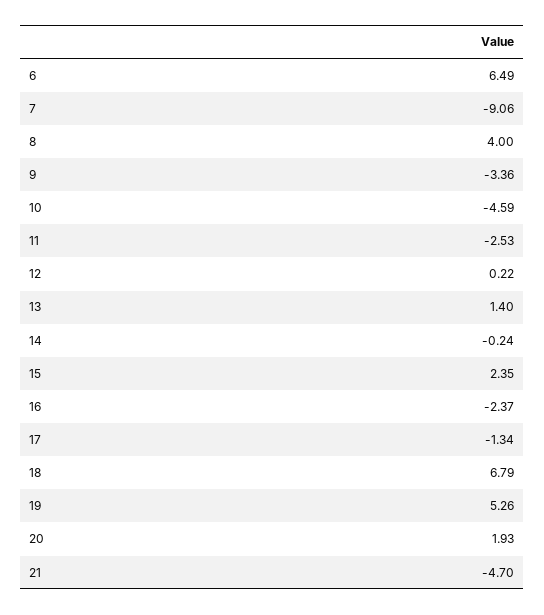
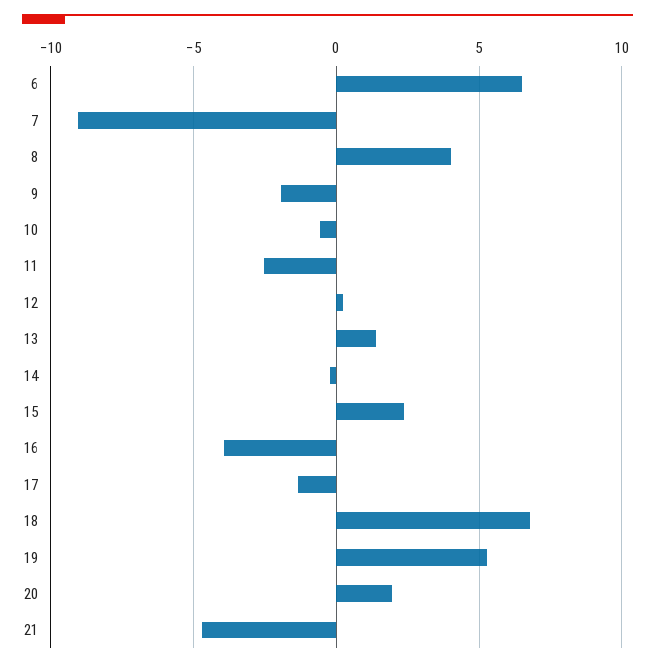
  {
    "6": 6.49,
    "7": -9.06,
    "8": 4,
-   "9": -3.36,
+   "9": -2,
-   "10": -4.59,
+   "10": -0.5,
    "11": -2.53,
    "12": 0.22,
    "13": 1.4,
    "14": -0.24,
    "15": 2.35,
-   "16": -2.37,
+   "16": -4,
    "17": -1.34,
    "18": 6.79,
    "19": 5.26,
    "20": 1.93,
    "21": -4.7
  }

